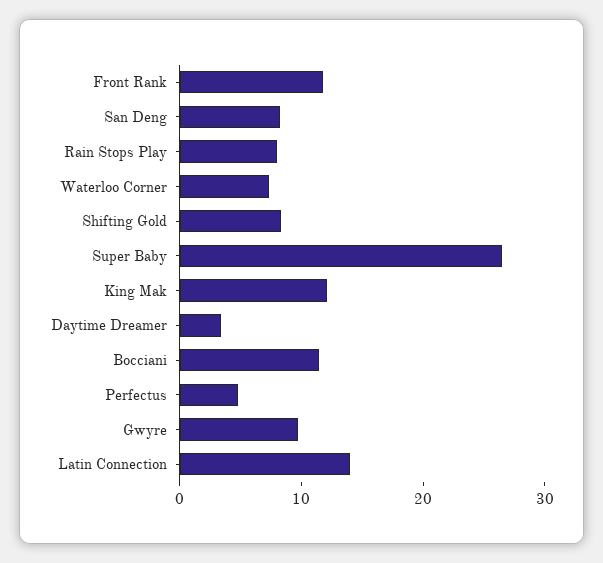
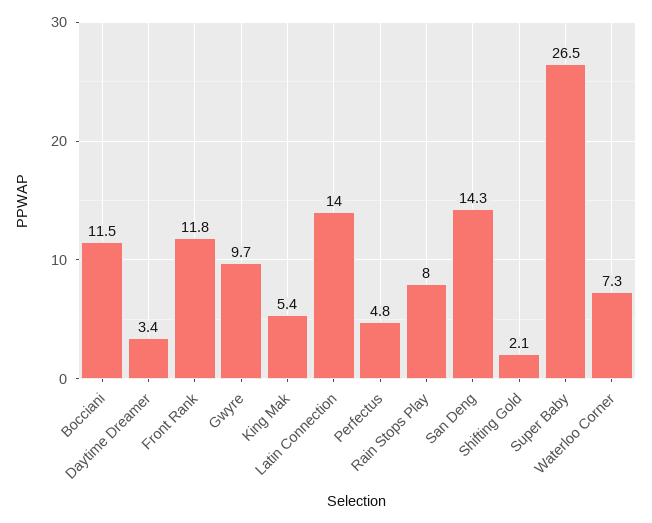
  {
    "Front Rank": 11.8,
-   "San Deng": 8,
+   "San Deng": 14.3,
    "Rain Stops Play": 8,
    "Waterloo Corner": 7.3,
-   "Shifting Gold": 8,
+   "Shifting Gold": 2.1,
    "Super Baby": 26.5,
-   "King Mak": 12,
+   "King Mak": 5.4,
    "Daytime Dreamer": 3.4,
    "Bocciani": 11.5,
    "Perfectus": 4.8,
    "Gwyre": 9.7,
    "Latin Connection": 14
  }

